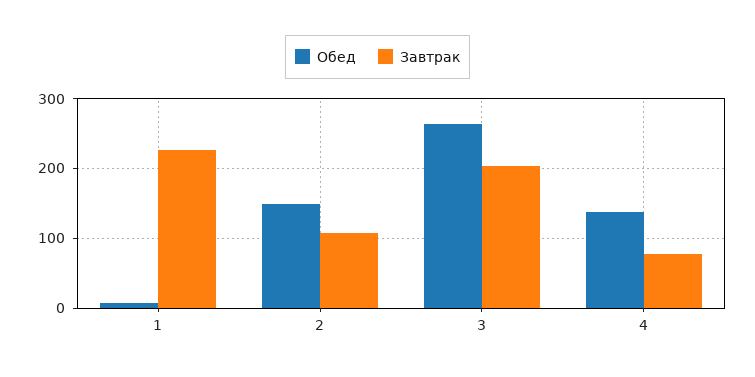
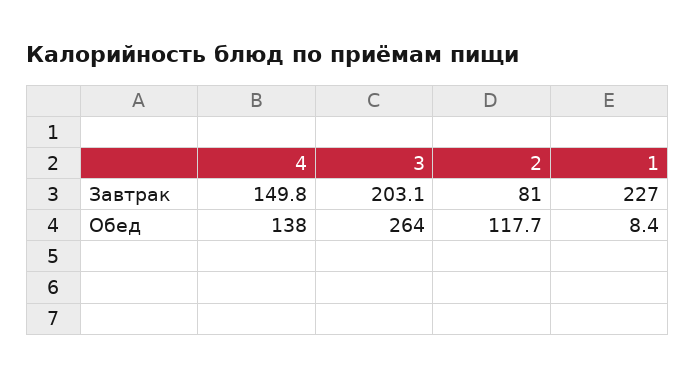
  {
    "Обед": {
      "1": 8.4,
-     "2": 150,
+     "2": 117.7,
      "3": 264,
      "4": 138
    },
    "Завтрак": {
      "1": 227,
-     "2": 110,
+     "2": 81,
      "3": 203.1,
-     "4": 80
+     "4": 149.8
    }
  }

